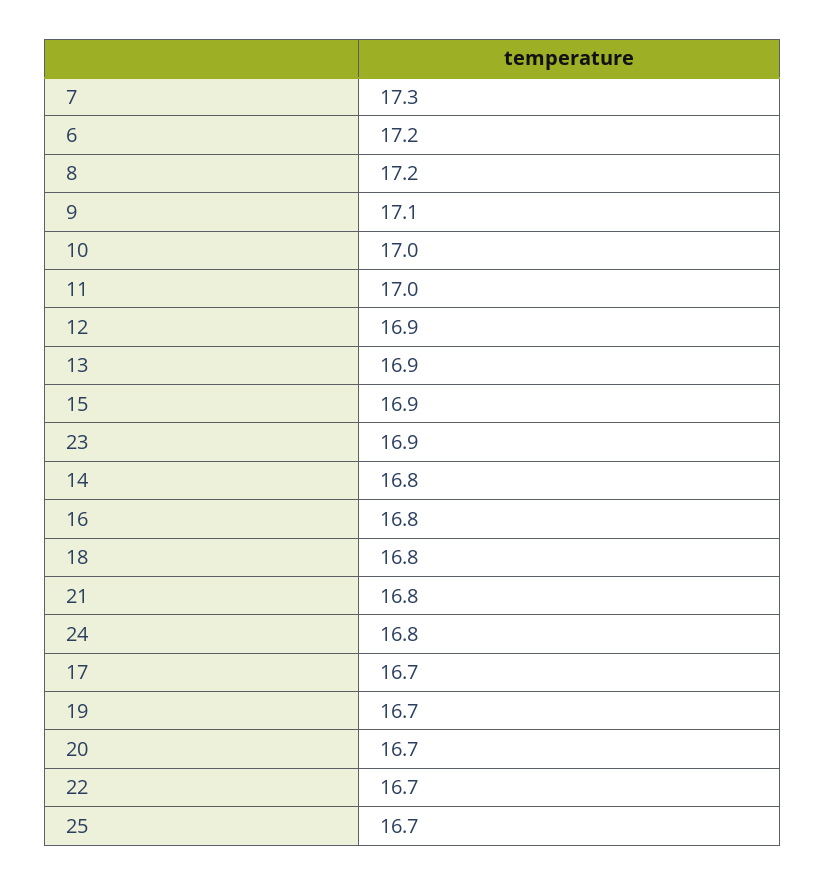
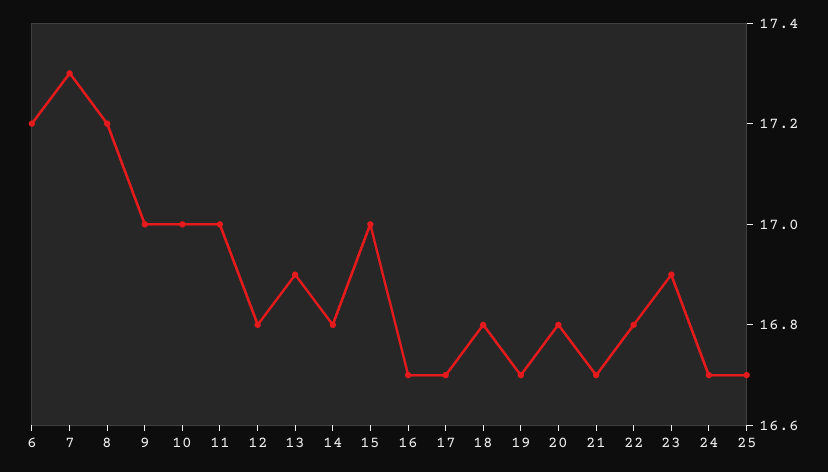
  {
    "7": 17.3,
    "6": 17.2,
    "8": 17.2,
-   "9": 17.1,
+   "9": 17,
    "10": 17,
    "11": 17,
-   "12": 16.9,
+   "12": 16.8,
    "13": 16.9,
-   "15": 16.9,
+   "15": 17,
    "23": 16.9,
    "14": 16.8,
-   "16": 16.8,
+   "16": 16.7,
    "18": 16.8,
-   "21": 16.8,
+   "21": 16.7,
-   "24": 16.8,
+   "24": 16.7,
    "17": 16.7,
    "19": 16.7,
-   "20": 16.7,
+   "20": 16.8,
-   "22": 16.7,
+   "22": 16.8,
    "25": 16.7
  }

